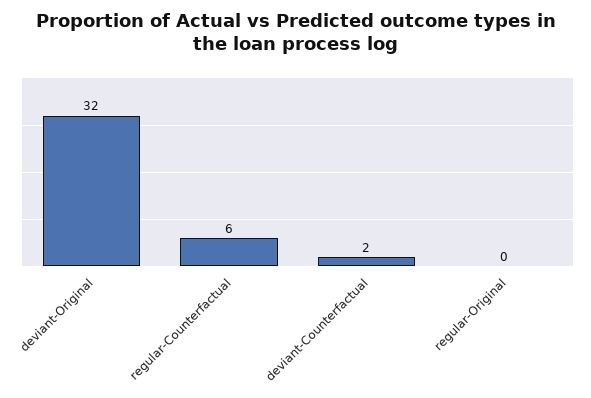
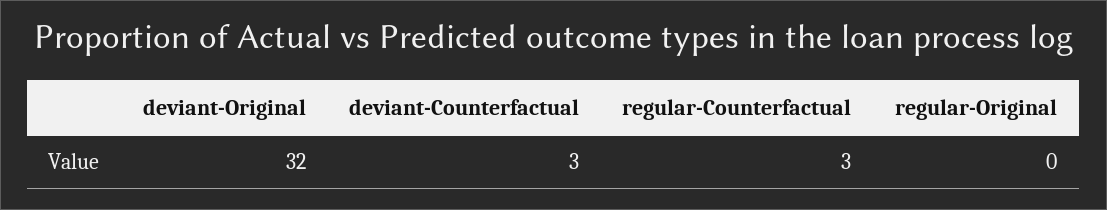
  {
    "deviant-Original": 32,
-   "regular-Counterfactual": 6,
+   "regular-Counterfactual": 3,
-   "deviant-Counterfactual": 2,
+   "deviant-Counterfactual": 3,
    "regular-Original": 0
  }

